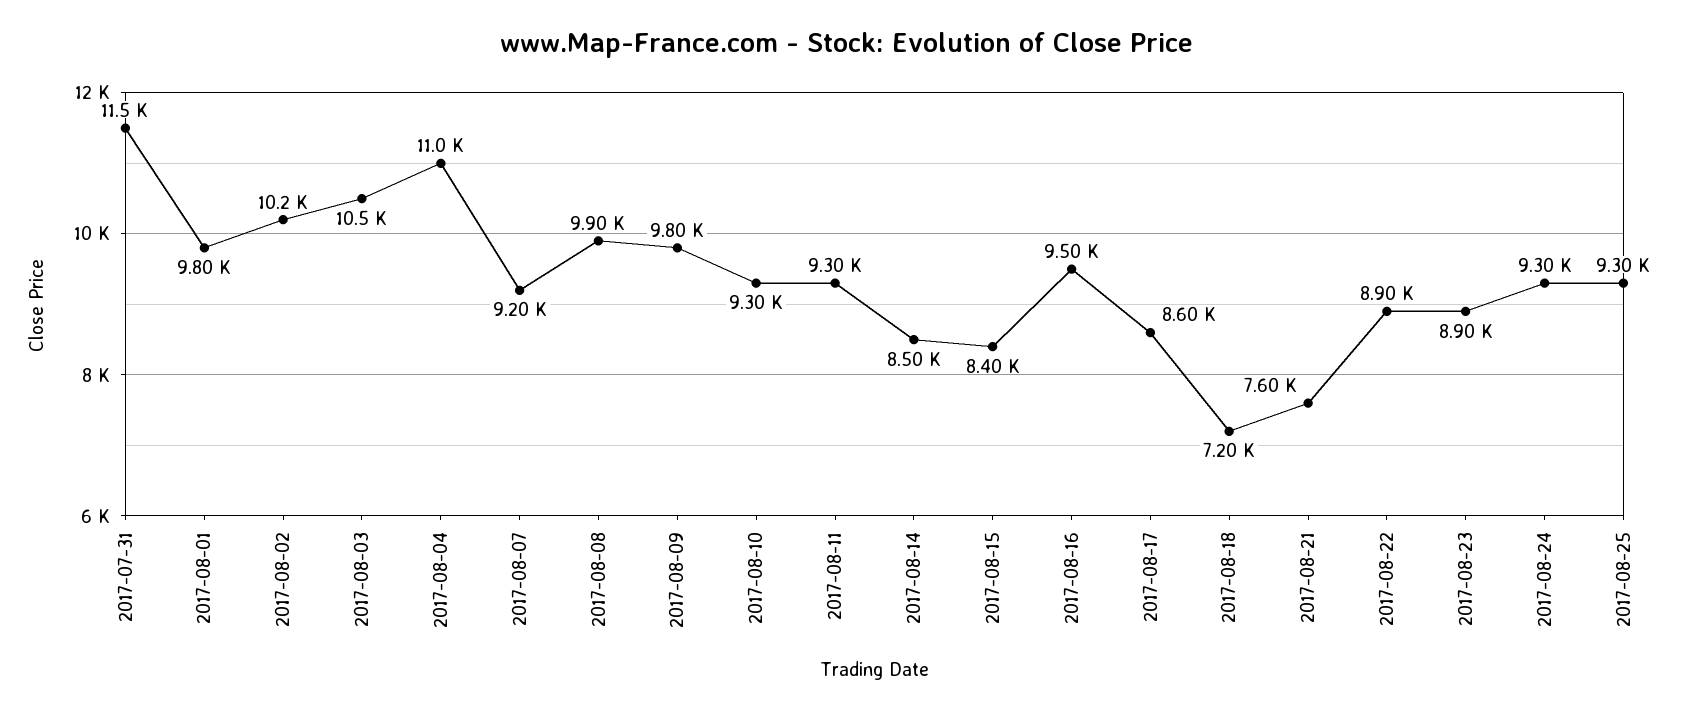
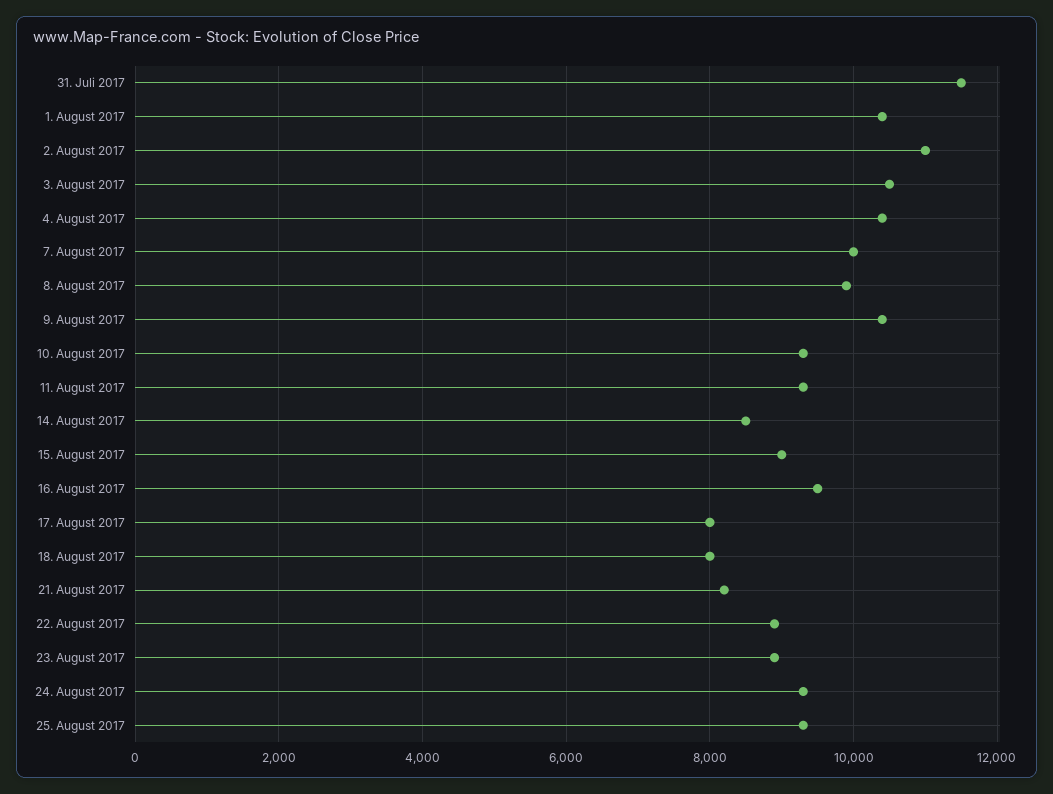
  {
    "2017-07-31": 11500,
-   "2017-08-01": 9800,
+   "2017-08-01": 10400,
-   "2017-08-02": 10200,
+   "2017-08-02": 11000,
    "2017-08-03": 10500,
-   "2017-08-04": 11000,
+   "2017-08-04": 10400,
-   "2017-08-07": 9200,
+   "2017-08-07": 10000,
    "2017-08-08": 9900,
-   "2017-08-09": 9800,
+   "2017-08-09": 10400,
    "2017-08-10": 9300,
    "2017-08-11": 9300,
    "2017-08-14": 8500,
-   "2017-08-15": 8400,
+   "2017-08-15": 9000,
    "2017-08-16": 9500,
-   "2017-08-17": 8600,
+   "2017-08-17": 8000,
-   "2017-08-18": 7200,
+   "2017-08-18": 8000,
-   "2017-08-21": 7600,
+   "2017-08-21": 8200,
    "2017-08-22": 8900,
    "2017-08-23": 8900,
    "2017-08-24": 9300,
    "2017-08-25": 9300
  }

